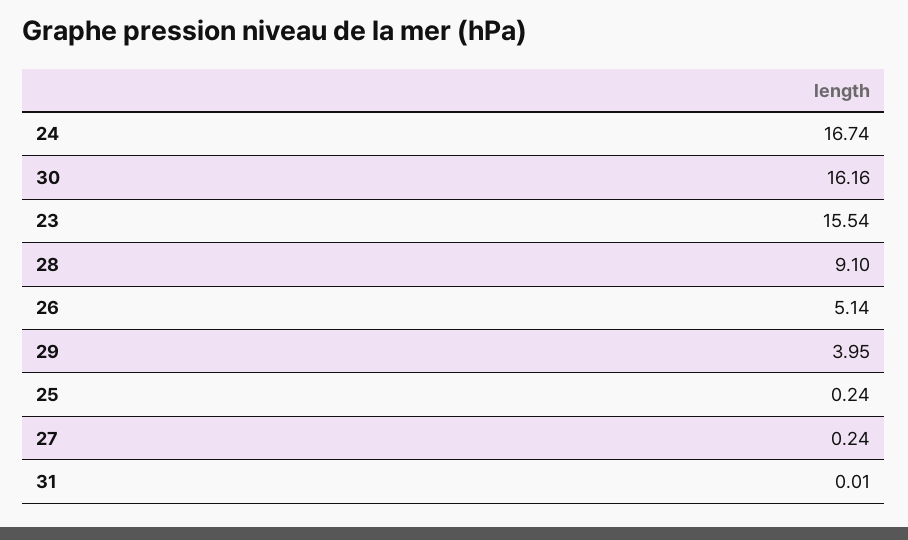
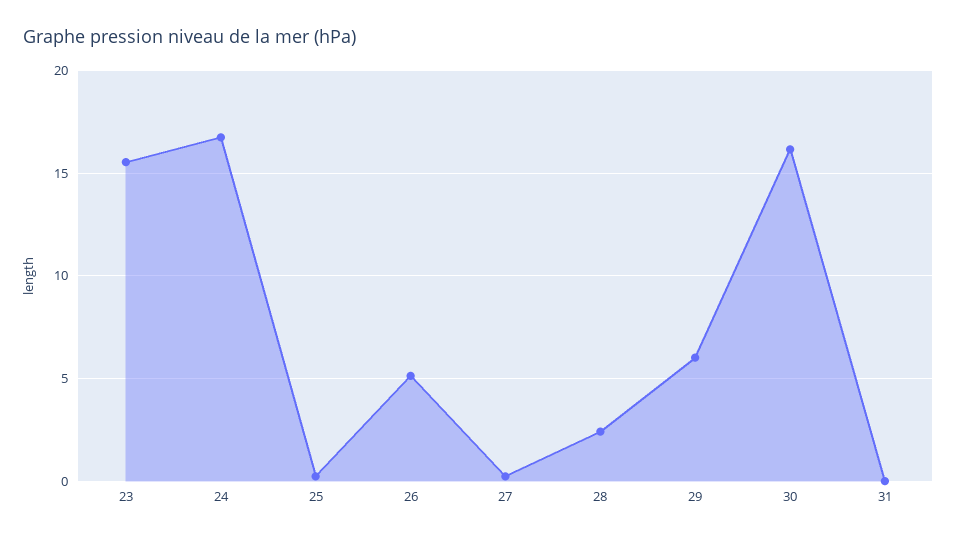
  {
    "24": 16.74,
    "30": 16.16,
    "23": 15.54,
-   "28": 9.1,
+   "28": 2.5,
    "26": 5.14,
-   "29": 3.95,
+   "29": 6,
    "25": 0.24,
    "27": 0.24,
    "31": 0.01
  }

